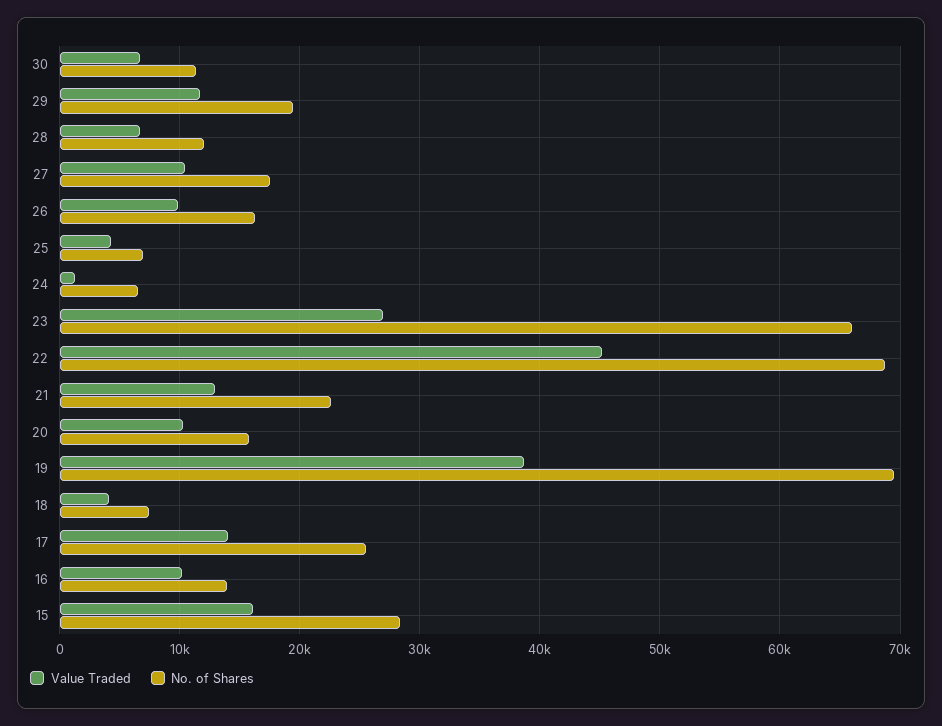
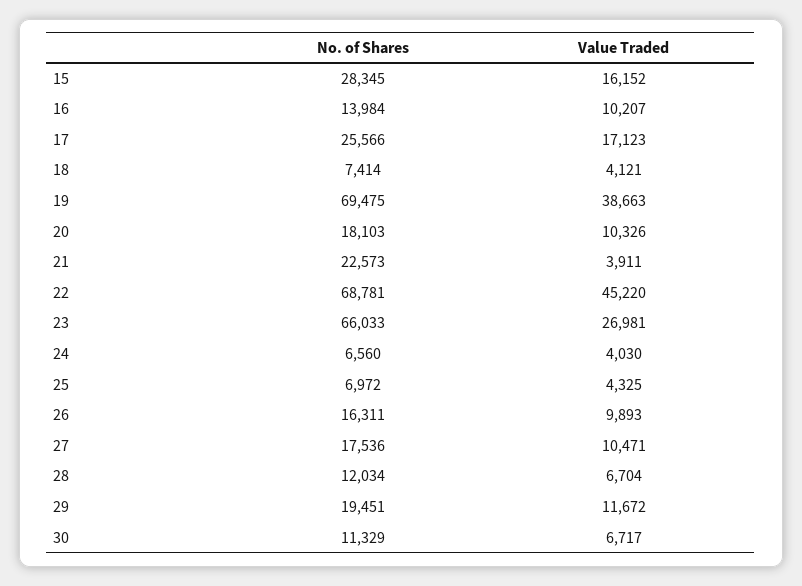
  {
    "Value Traded": {
      "30": 6717,
      "29": 11672,
      "28": 6704,
      "27": 10471,
      "26": 9893,
      "25": 4325,
-     "24": 1000,
+     "24": 4030,
      "23": 26981,
      "22": 45220,
-     "21": 13000,
+     "21": 3911,
      "20": 10326,
      "19": 38663,
      "18": 4121,
-     "17": 14000,
+     "17": 17123,
      "16": 10207,
      "15": 16152
    },
    "No. of Shares": {
      "30": 11329,
      "29": 19451,
      "28": 12034,
      "27": 17536,
      "26": 16311,
      "25": 6972,
      "24": 6560,
      "23": 66033,
      "22": 68781,
      "21": 22573,
-     "20": 16000,
+     "20": 18103,
      "19": 69475,
      "18": 7414,
      "17": 25566,
      "16": 13984,
      "15": 28345
    }
  }

